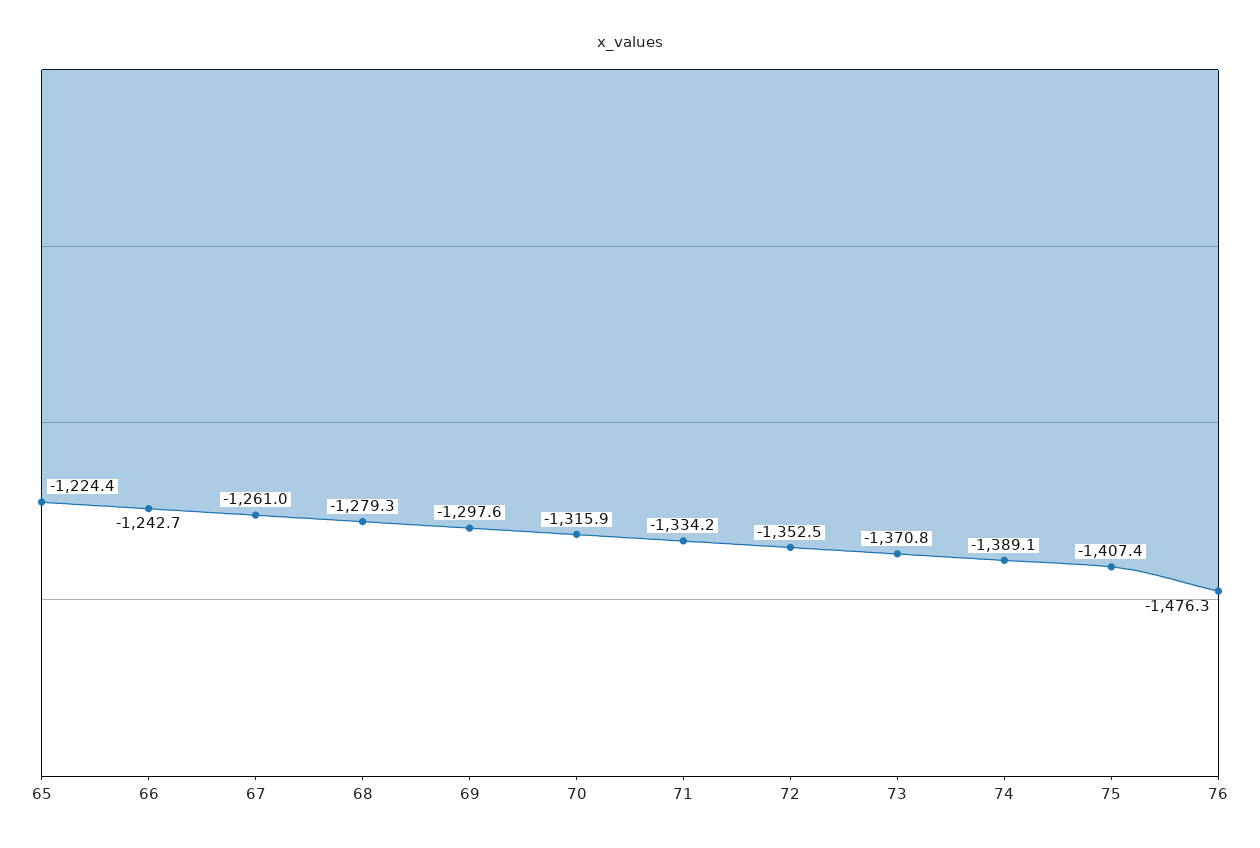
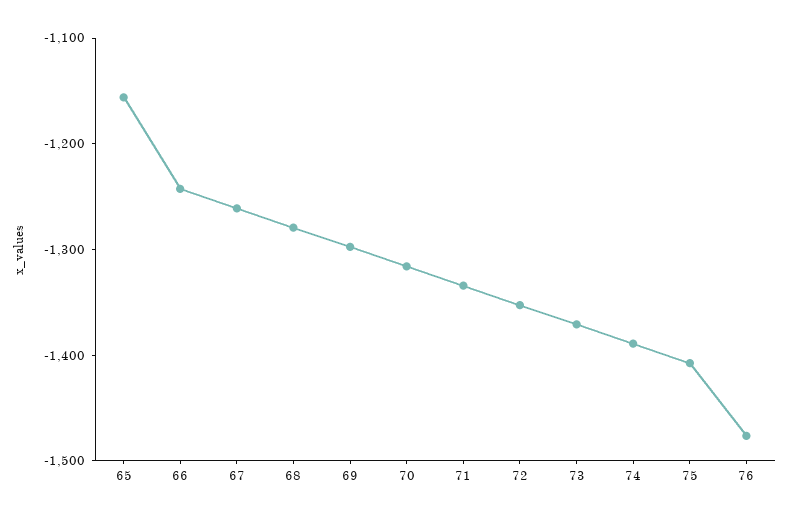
  {
-   "65": -1224.4,
+   "65": -1160,
    "66": -1242.7,
    "67": -1261,
    "68": -1279.3,
    "69": -1297.6,
    "70": -1315.9,
    "71": -1334.2,
    "72": -1352.5,
    "73": -1370.8,
    "74": -1389.1,
    "75": -1407.4,
    "76": -1476.3
  }

